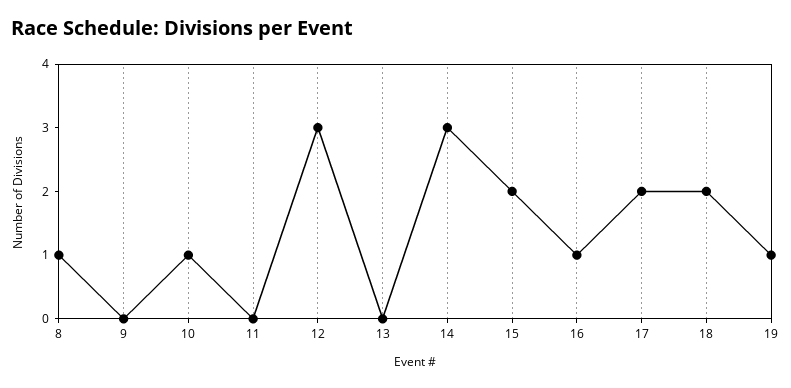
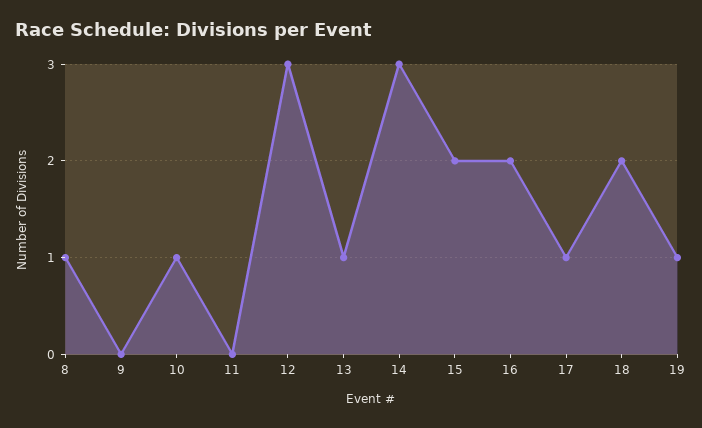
  {
    "8": 1,
    "9": 0,
    "10": 1,
    "11": 0,
    "12": 3,
-   "13": 0,
+   "13": 1,
    "14": 3,
    "15": 2,
-   "16": 1,
+   "16": 2,
-   "17": 2,
+   "17": 1,
    "18": 2,
    "19": 1
  }

